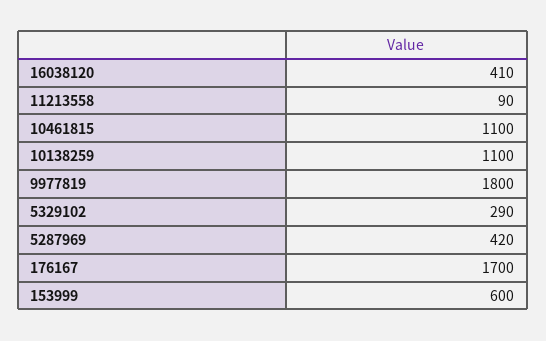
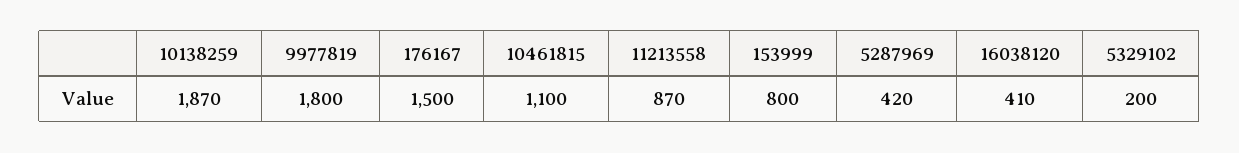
  {
    "16038120": 410,
-   "11213558": 90,
+   "11213558": 870,
    "10461815": 1100,
-   "10138259": 1100,
+   "10138259": 1870,
    "9977819": 1800,
-   "5329102": 290,
+   "5329102": 200,
    "5287969": 420,
-   "176167": 1700,
+   "176167": 1500,
-   "153999": 600
+   "153999": 800
  }

